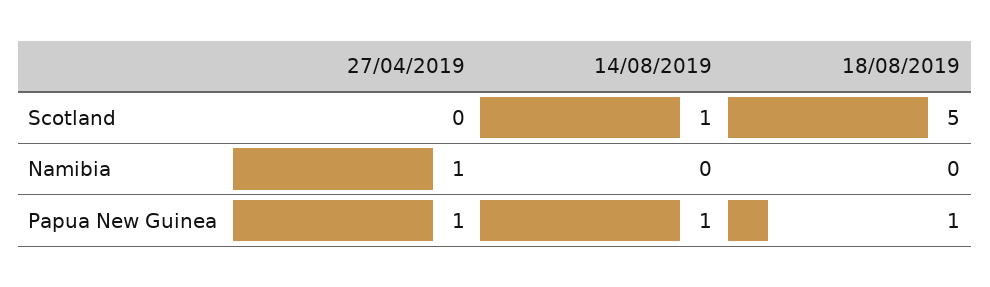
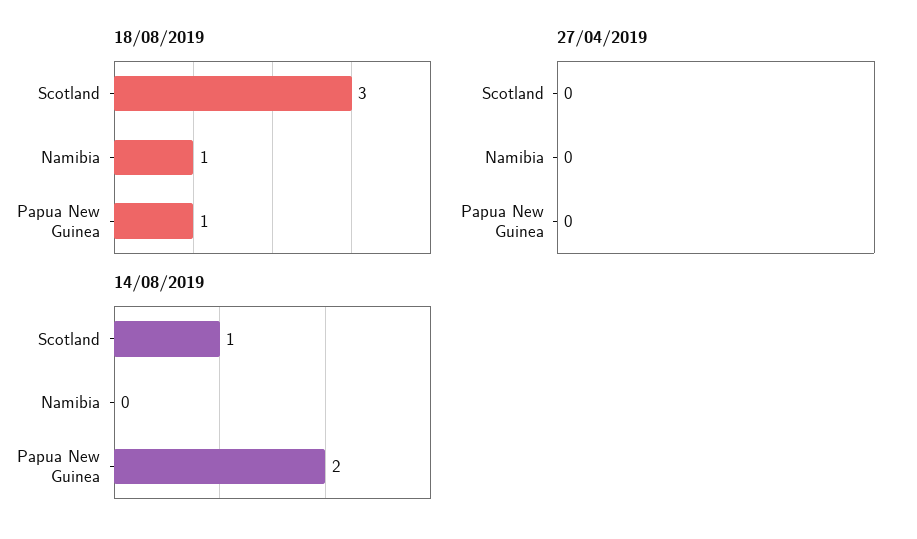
  {
    "27/04/2019": {
      "Scotland": 0,
-     "Namibia": 1,
+     "Namibia": 0,
-     "Papua New Guinea": 1
+     "Papua New Guinea": 0
    },
    "14/08/2019": {
      "Scotland": 1,
      "Namibia": 0,
-     "Papua New Guinea": 1
+     "Papua New Guinea": 2
    },
    "18/08/2019": {
-     "Scotland": 5,
+     "Scotland": 3,
-     "Namibia": 0,
+     "Namibia": 1,
      "Papua New Guinea": 1
    }
  }

